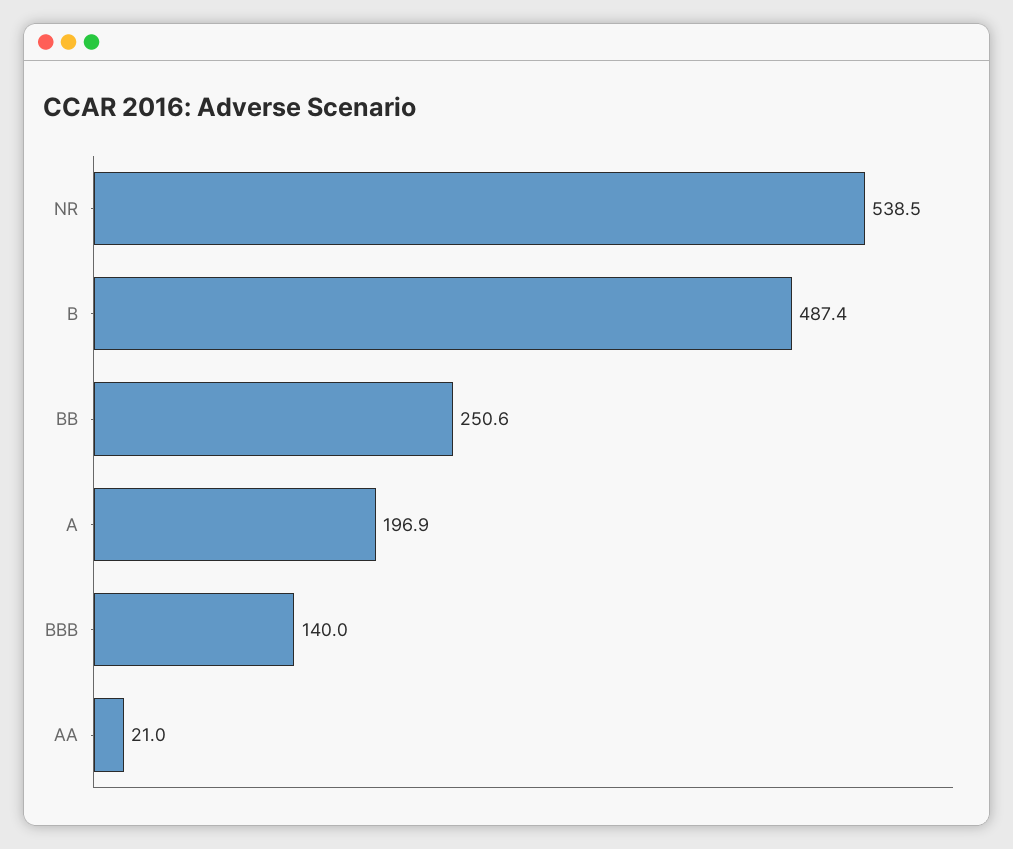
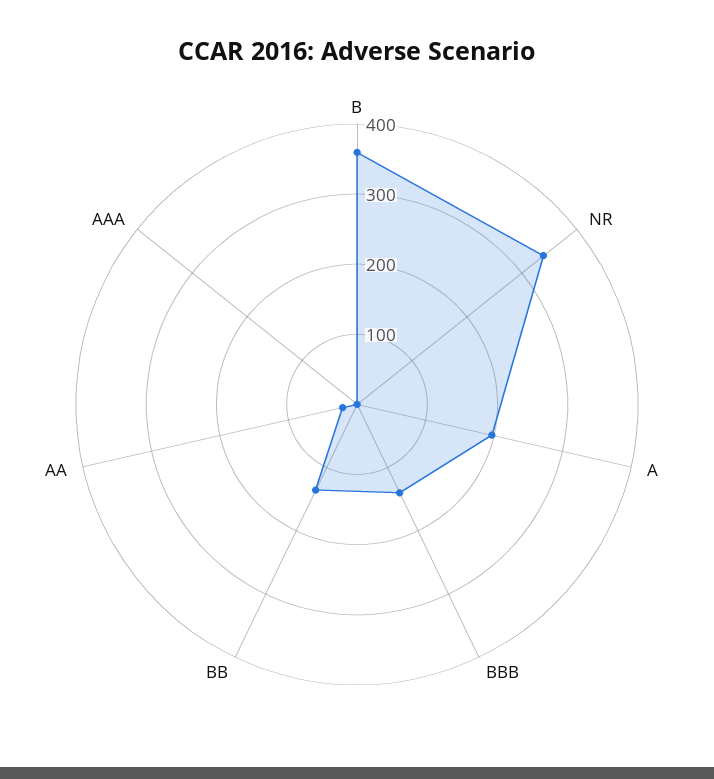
  {
-   "NR": 538.5,
+   "NR": 340,
-   "B": 487.4,
+   "B": 360,
-   "BB": 250.6,
+   "BB": 140,
    "A": 196.9,
    "BBB": 140,
-   "AA": 21
+   "AA": 21,
+   "AAA": 0
  }

